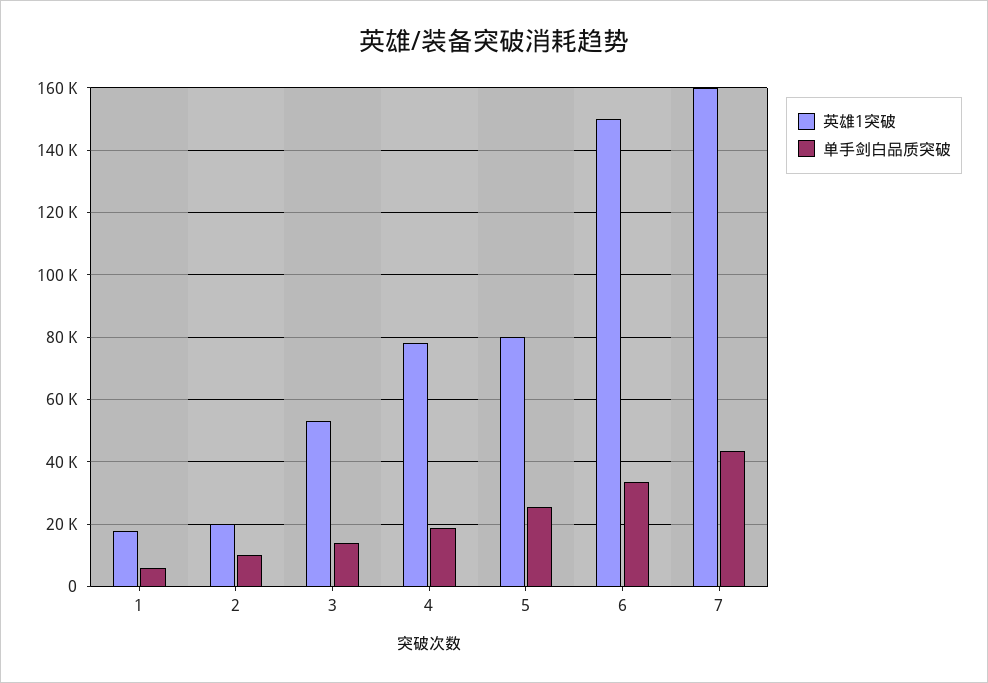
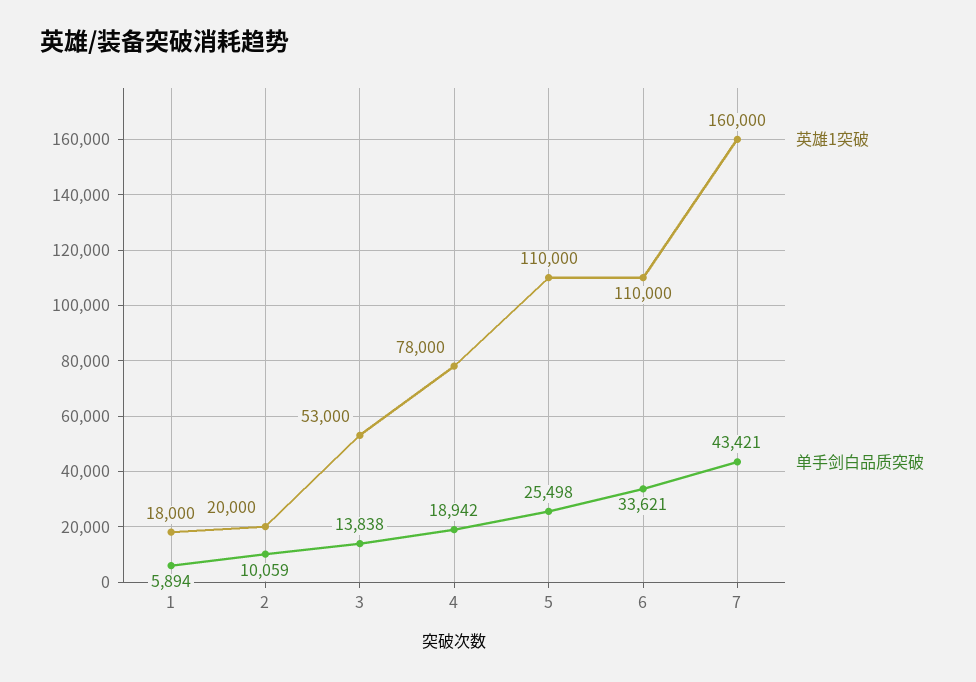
  {
    "英雄1突破": {
      "1": 18000,
      "2": 20000,
      "3": 53000,
      "4": 78000,
-     "5": 80000,
+     "5": 110000,
-     "6": 150000,
+     "6": 110000,
      "7": 160000
    },
    "单手剑白品质突破": {
      "1": 5894,
      "2": 10059,
      "3": 13838,
      "4": 18942,
      "5": 25498,
      "6": 33621,
      "7": 43421
    }
  }

